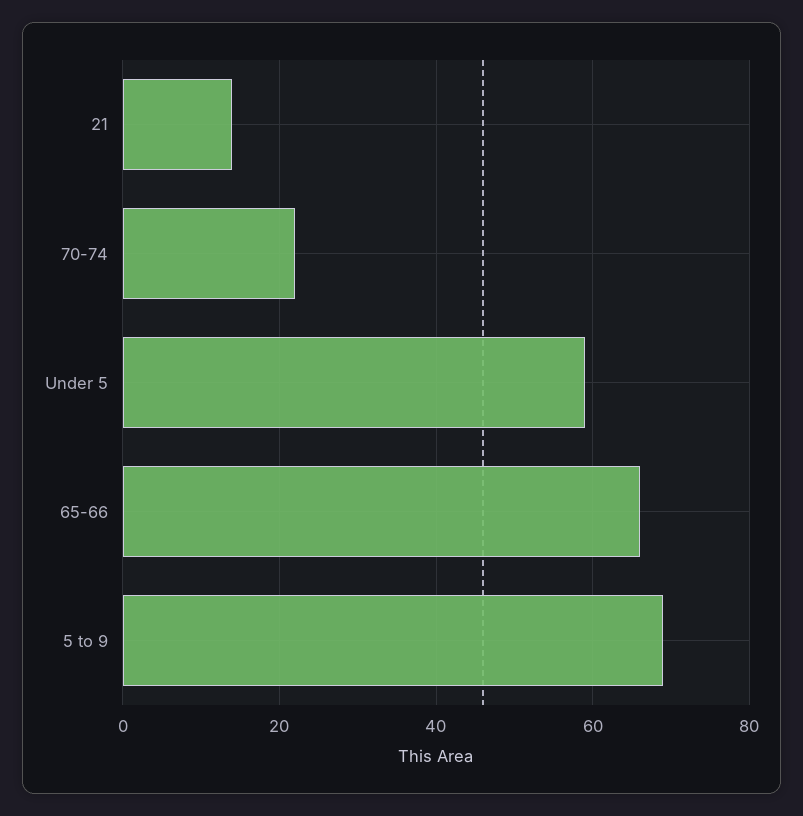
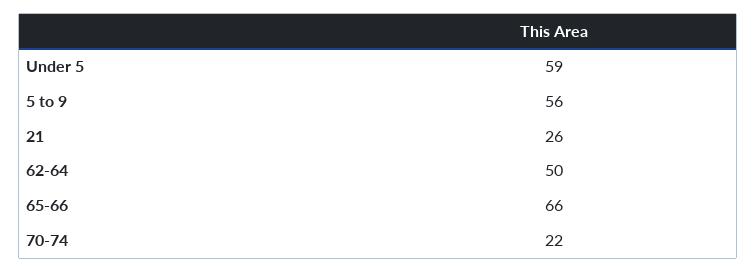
  {
-   "21": 15,
+   "21": 26,
    "70-74": 22,
    "Under 5": 59,
    "65-66": 66,
-   "5 to 9": 70
+   "5 to 9": 56,
+   "62-64": 50
  }

